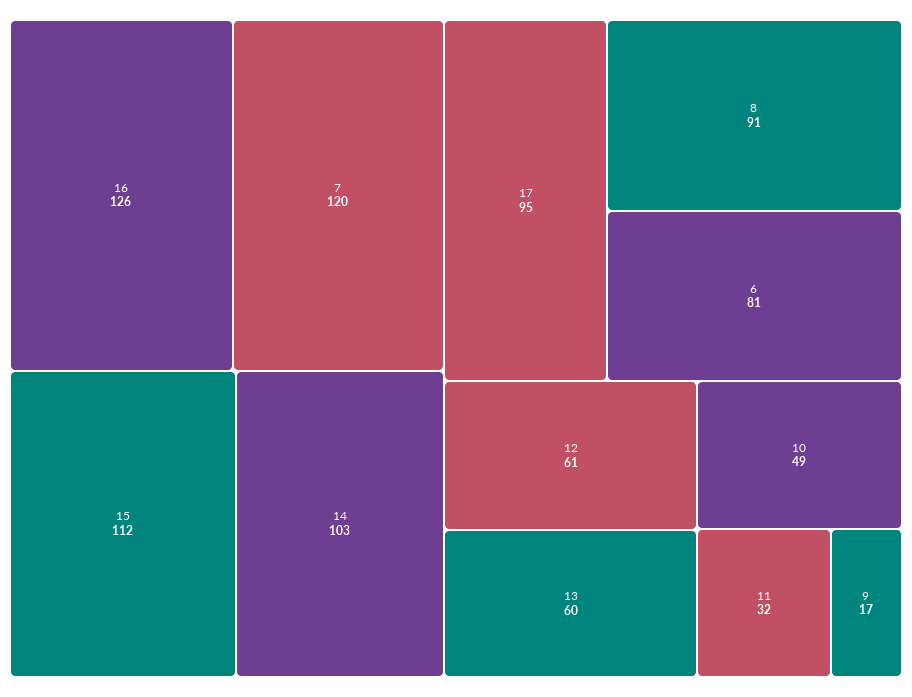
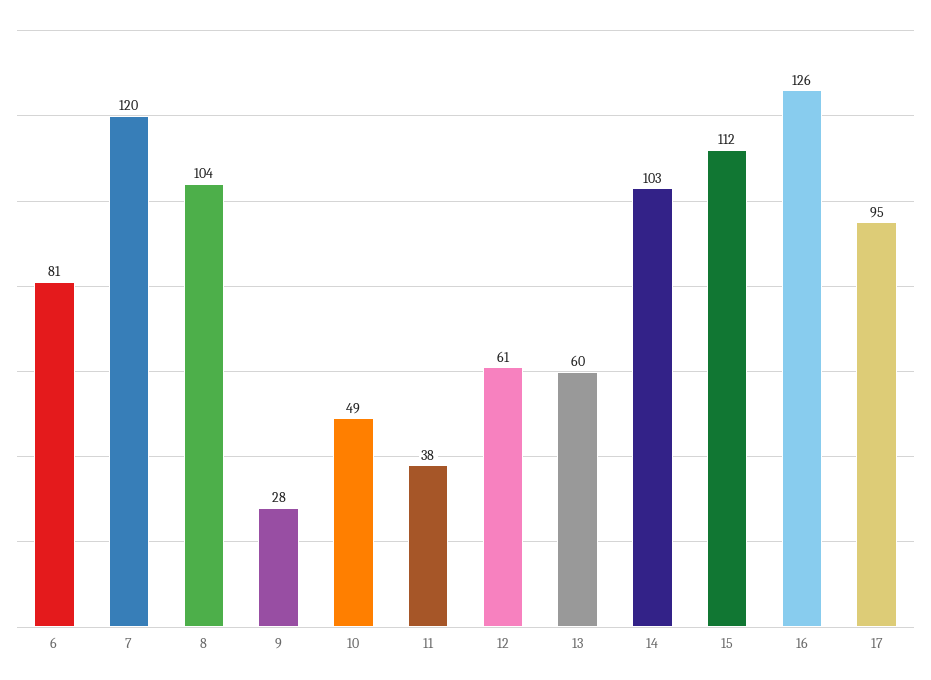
  {
    "16": 126,
    "7": 120,
    "15": 112,
    "14": 103,
    "17": 95,
-   "8": 91,
+   "8": 104,
    "6": 81,
    "12": 61,
    "13": 60,
    "10": 49,
-   "11": 32,
+   "11": 38,
-   "9": 17
+   "9": 28
  }

